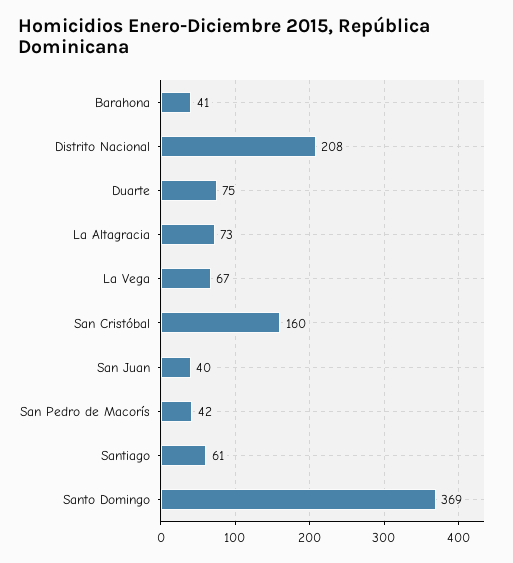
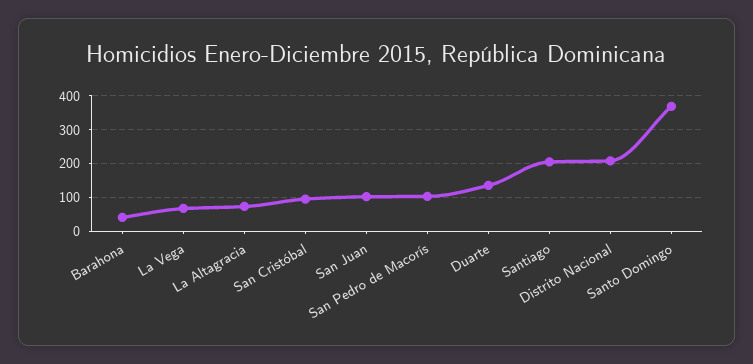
  {
    "Barahona": 41,
    "Distrito Nacional": 208,
-   "Duarte": 75,
+   "Duarte": 140,
    "La Altagracia": 73,
    "La Vega": 67,
-   "San Cristóbal": 160,
+   "San Cristóbal": 100,
-   "San Juan": 40,
+   "San Juan": 100,
-   "San Pedro de Macorís": 42,
+   "San Pedro de Macorís": 100,
-   "Santiago": 61,
+   "Santiago": 200,
    "Santo Domingo": 369
  }

